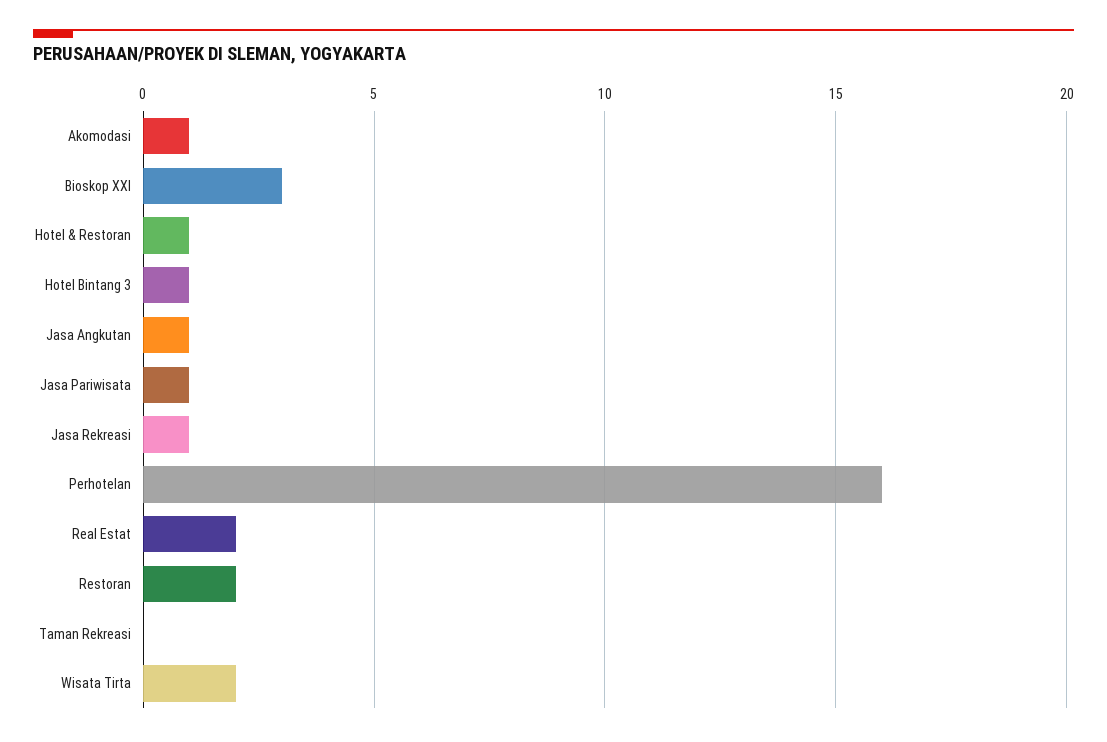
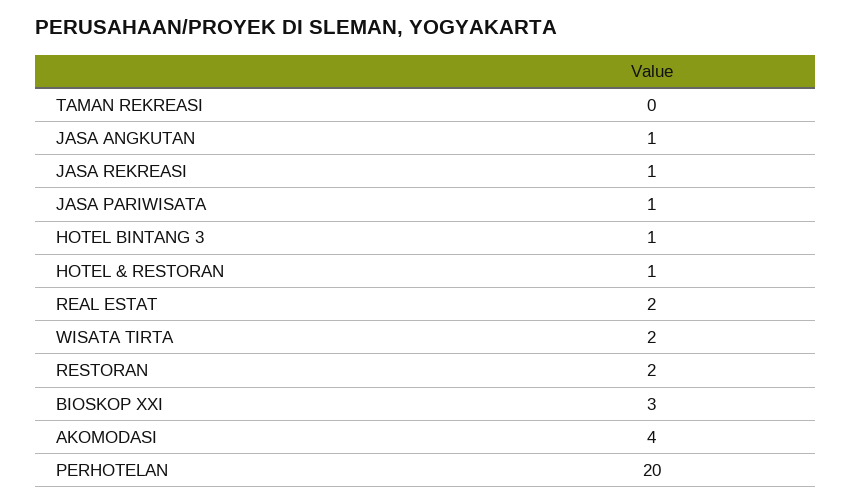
  {
-   "Akomodasi": 1,
+   "Akomodasi": 4,
    "Bioskop XXI": 3,
    "Hotel & Restoran": 1,
    "Hotel Bintang 3": 1,
    "Jasa Angkutan": 1,
    "Jasa Pariwisata": 1,
    "Jasa Rekreasi": 1,
-   "Perhotelan": 16,
+   "Perhotelan": 20,
    "Real Estat": 2,
    "Restoran": 2,
    "Taman Rekreasi": 0,
    "Wisata Tirta": 2
  }

